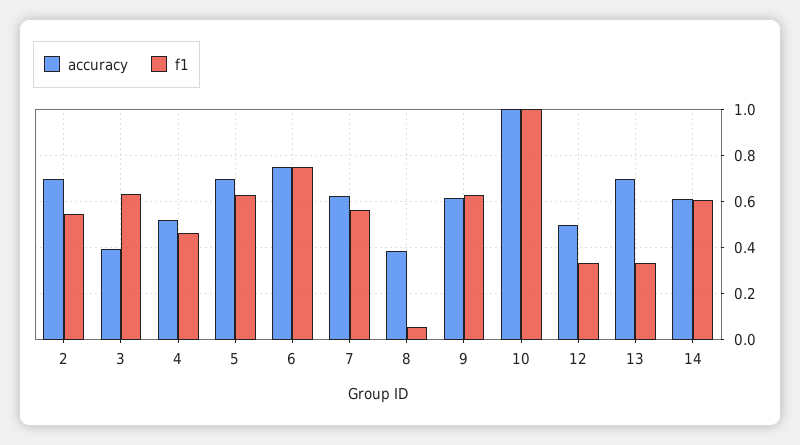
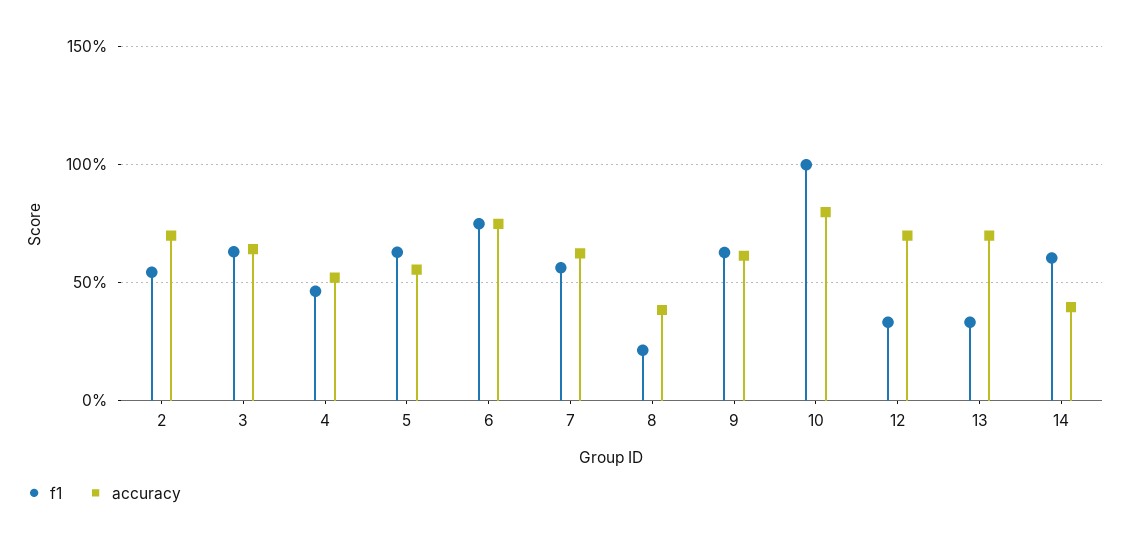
  {
    "accuracy": {
      "2": 0.7,
-     "3": 0.4,
+     "3": 0.65,
      "4": 0.5,
-     "5": 0.7,
+     "5": 0.55,
      "6": 0.75,
      "7": 0.65,
      "8": 0.4,
      "9": 0.6,
-     "10": 1,
+     "10": 0.8,
-     "12": 0.5,
+     "12": 0.7,
      "13": 0.7,
-     "14": 0.6
+     "14": 0.4
    },
    "f1": {
      "2": 0.55,
      "3": 0.65,
      "4": 0.45,
      "5": 0.65,
      "6": 0.75,
      "7": 0.55,
-     "8": 0.05,
+     "8": 0.2,
      "9": 0.65,
      "10": 1,
      "12": 0.35,
      "13": 0.35,
      "14": 0.6
    }
  }

